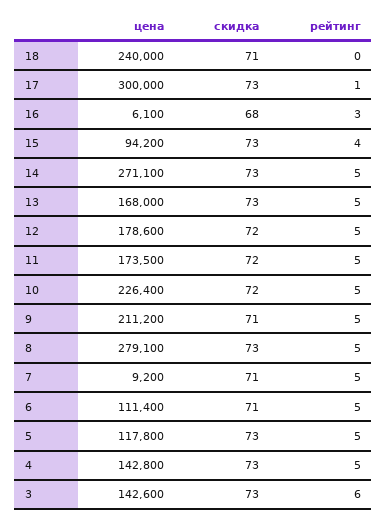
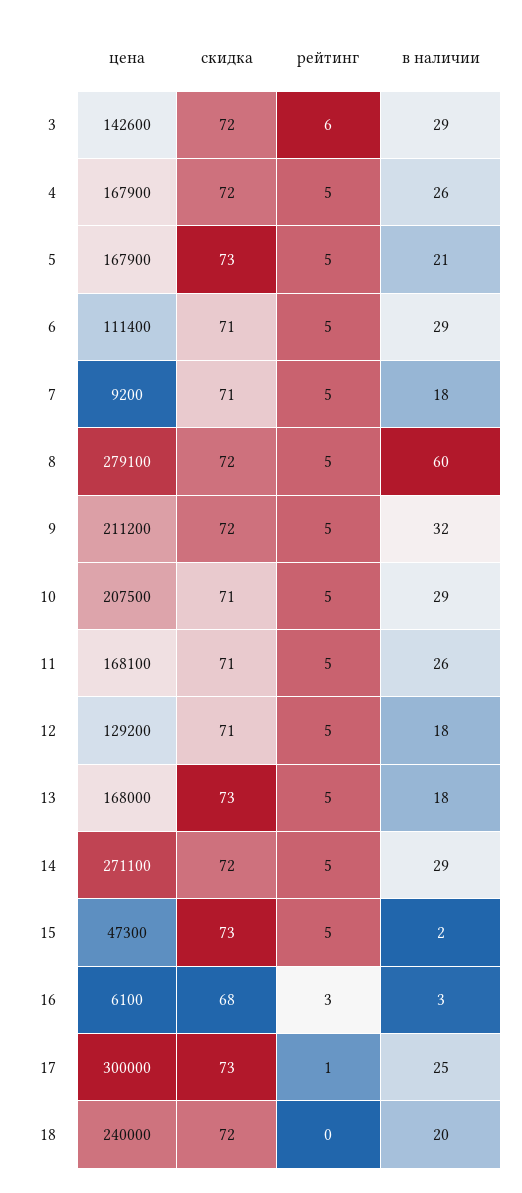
  {
    "цена": {
      "18": 240000,
      "17": 300000,
      "16": 6100,
-     "15": 94200,
+     "15": 47300,
      "14": 271100,
      "13": 168000,
-     "12": 178600,
+     "12": 129200,
-     "11": 173500,
+     "11": 168100,
-     "10": 226400,
+     "10": 207500,
      "9": 211200,
      "8": 279100,
      "7": 9200,
      "6": 111400,
-     "5": 117800,
+     "5": 167900,
-     "4": 142800,
+     "4": 167900,
      "3": 142600
    },
    "скидка": {
-     "18": 71,
+     "18": 72,
      "17": 73,
      "16": 68,
      "15": 73,
-     "14": 73,
+     "14": 72,
      "13": 73,
-     "12": 72,
+     "12": 71,
-     "11": 72,
+     "11": 71,
-     "10": 72,
+     "10": 71,
-     "9": 71,
+     "9": 72,
-     "8": 73,
+     "8": 72,
      "7": 71,
      "6": 71,
      "5": 73,
-     "4": 73,
+     "4": 72,
-     "3": 73
+     "3": 72
    },
    "рейтинг": {
      "18": 0,
      "17": 1,
      "16": 3,
-     "15": 4,
+     "15": 5,
      "14": 5,
      "13": 5,
      "12": 5,
      "11": 5,
      "10": 5,
      "9": 5,
      "8": 5,
      "7": 5,
      "6": 5,
      "5": 5,
      "4": 5,
      "3": 6
-   }
+   },
+   "в наличии": {
+     "3": 29,
+     "4": 26,
+     "5": 21,
+     "6": 29,
+     "7": 18,
+     "8": 60,
+     "9": 32,
+     "10": 29,
+     "11": 26,
+     "12": 18,
+     "13": 18,
+     "14": 29,
+     "15": 2,
+     "16": 3,
+     "17": 25,
+     "18": 20
+   }
  }

